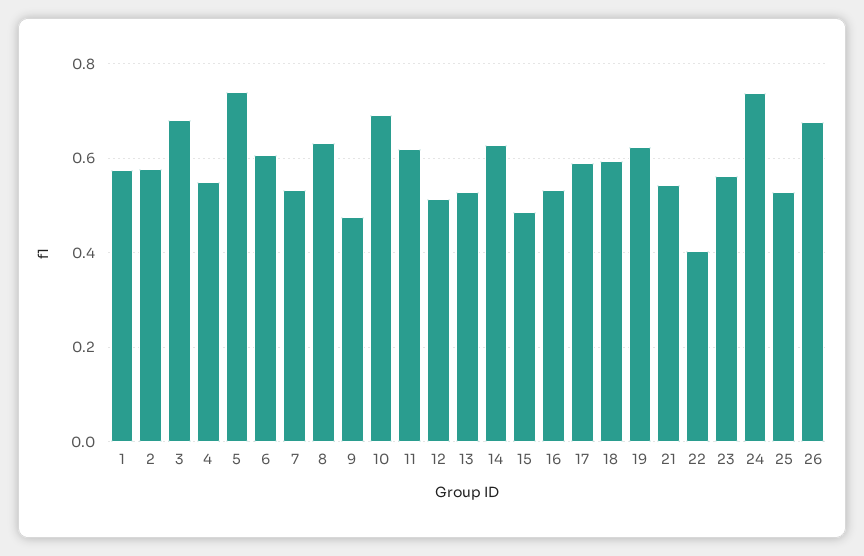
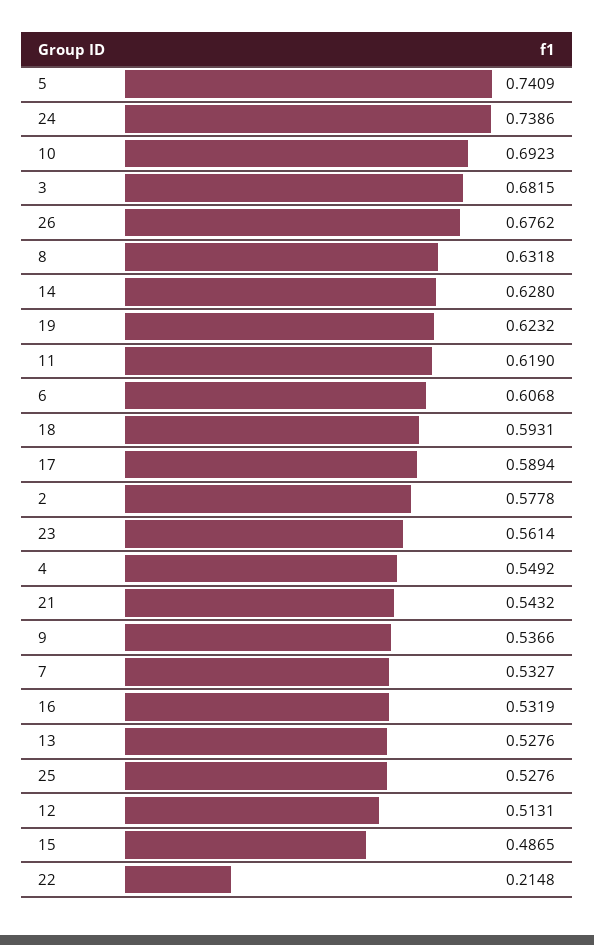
  {
-   "1": 0.58,
    "2": 0.5778,
    "3": 0.6815,
    "4": 0.5492,
    "5": 0.7409,
    "6": 0.6068,
    "7": 0.5327,
    "8": 0.6318,
-   "9": 0.48,
+   "9": 0.5366,
    "10": 0.6923,
    "11": 0.619,
    "12": 0.5131,
    "13": 0.5276,
    "14": 0.628,
    "15": 0.4865,
    "16": 0.5319,
    "17": 0.5894,
    "18": 0.5931,
    "19": 0.6232,
    "21": 0.5432,
-   "22": 0.4,
+   "22": 0.2148,
    "23": 0.5614,
    "24": 0.7386,
    "25": 0.5276,
    "26": 0.6762
  }

